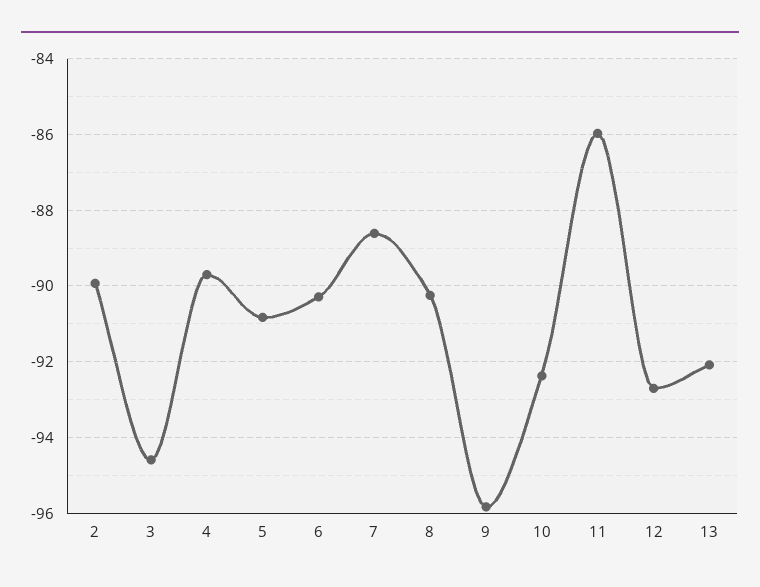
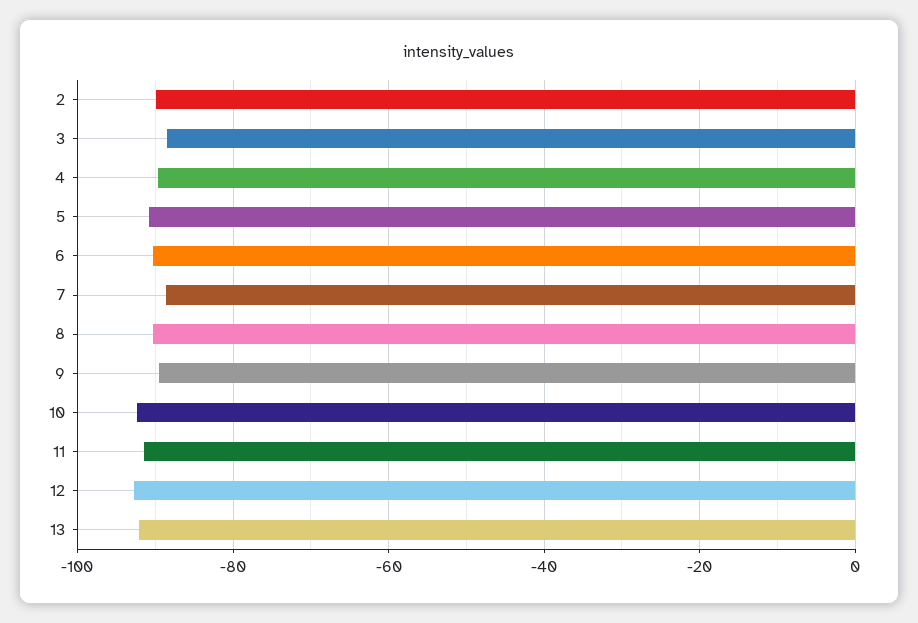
  {
    "2": -90,
-   "3": -94.6,
+   "3": -88,
    "4": -89.8,
    "5": -90.8,
    "6": -90.2,
    "7": -88.6,
    "8": -90.2,
-   "9": -95.8,
+   "9": -90,
    "10": -92.4,
-   "11": -86,
+   "11": -92,
    "12": -92.8,
    "13": -92
  }

